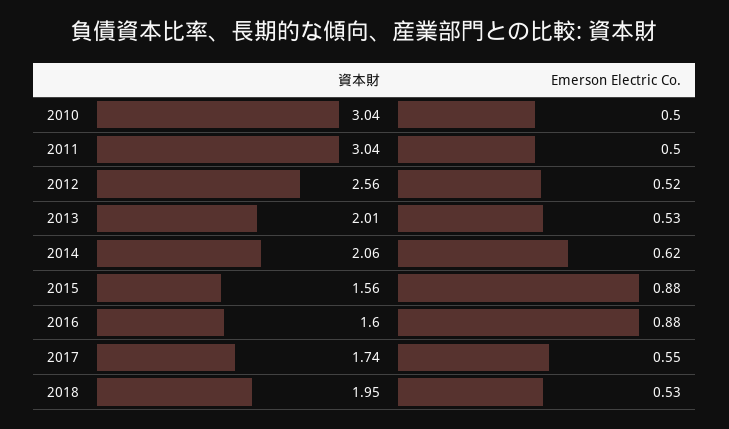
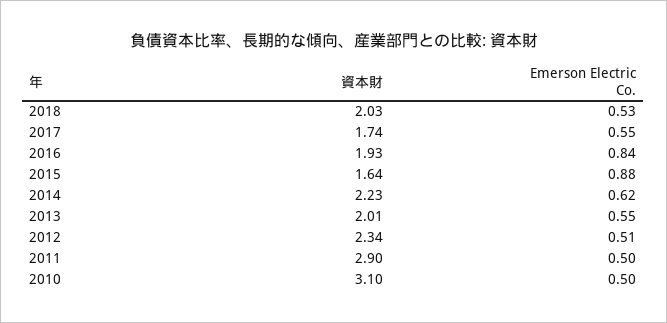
  {
    "資本財": {
-     "2010": 3.04,
+     "2010": 3.1,
-     "2011": 3.04,
+     "2011": 2.9,
-     "2012": 2.56,
+     "2012": 2.34,
      "2013": 2.01,
-     "2014": 2.06,
+     "2014": 2.23,
-     "2015": 1.56,
+     "2015": 1.64,
-     "2016": 1.6,
+     "2016": 1.93,
      "2017": 1.74,
-     "2018": 1.95
+     "2018": 2.03
    },
    "Emerson Electric Co.": {
      "2010": 0.5,
      "2011": 0.5,
-     "2012": 0.52,
+     "2012": 0.51,
-     "2013": 0.53,
+     "2013": 0.55,
      "2014": 0.62,
      "2015": 0.88,
-     "2016": 0.88,
+     "2016": 0.84,
      "2017": 0.55,
      "2018": 0.53
    }
  }

